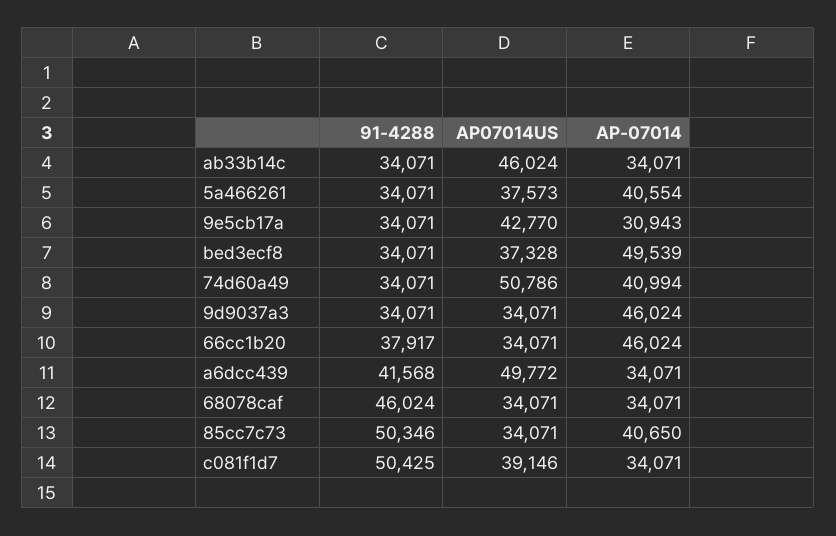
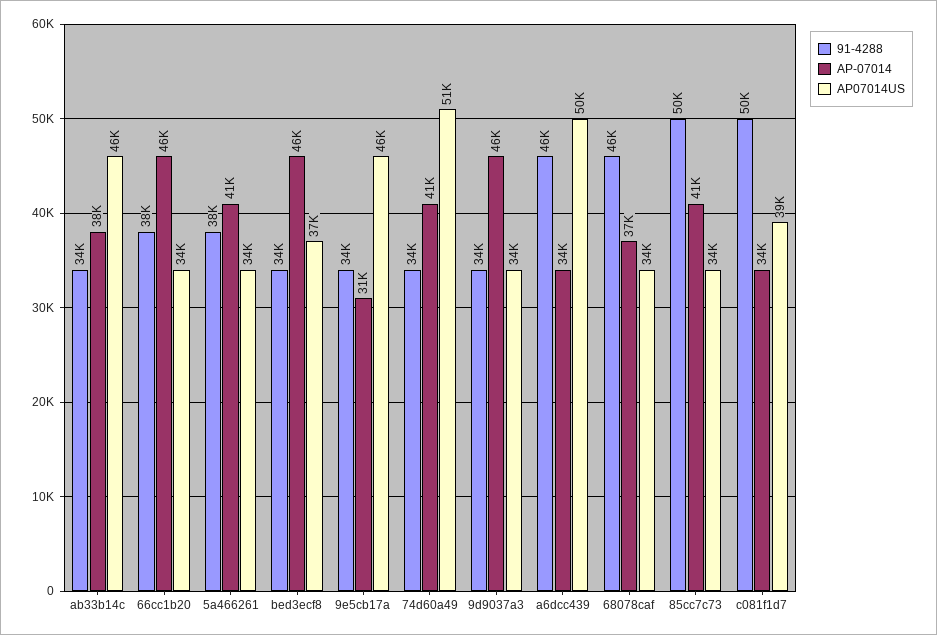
  {
    "91-4288": {
      "ab33b14c": 34071,
-     "5a466261": 34071,
+     "5a466261": 38000,
      "9e5cb17a": 34071,
      "bed3ecf8": 34071,
      "74d60a49": 34071,
      "9d9037a3": 34071,
      "66cc1b20": 37917,
-     "a6dcc439": 41568,
+     "a6dcc439": 46000,
      "68078caf": 46024,
      "85cc7c73": 50346,
      "c081f1d7": 50425
    },
    "AP07014US": {
      "ab33b14c": 46024,
-     "5a466261": 37573,
+     "5a466261": 34000,
-     "9e5cb17a": 42770,
+     "9e5cb17a": 46000,
      "bed3ecf8": 37328,
      "74d60a49": 50786,
      "9d9037a3": 34071,
      "66cc1b20": 34071,
      "a6dcc439": 49772,
      "68078caf": 34071,
      "85cc7c73": 34071,
      "c081f1d7": 39146
    },
    "AP-07014": {
-     "ab33b14c": 34071,
+     "ab33b14c": 38000,
      "5a466261": 40554,
      "9e5cb17a": 30943,
-     "bed3ecf8": 49539,
+     "bed3ecf8": 46000,
      "74d60a49": 40994,
      "9d9037a3": 46024,
      "66cc1b20": 46024,
      "a6dcc439": 34071,
-     "68078caf": 34071,
+     "68078caf": 37000,
      "85cc7c73": 40650,
      "c081f1d7": 34071
    }
  }

